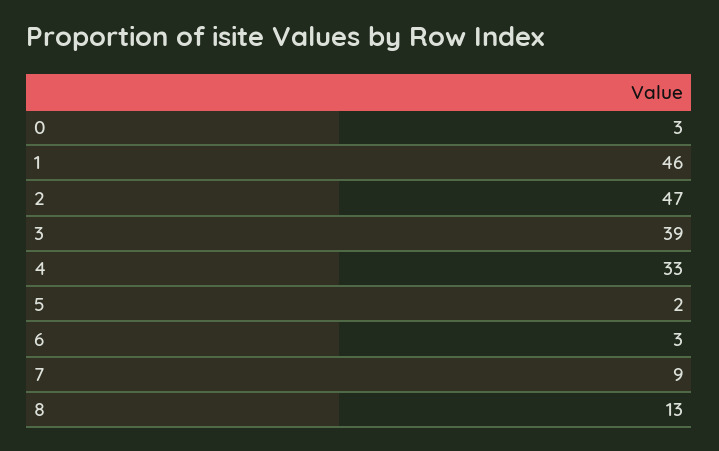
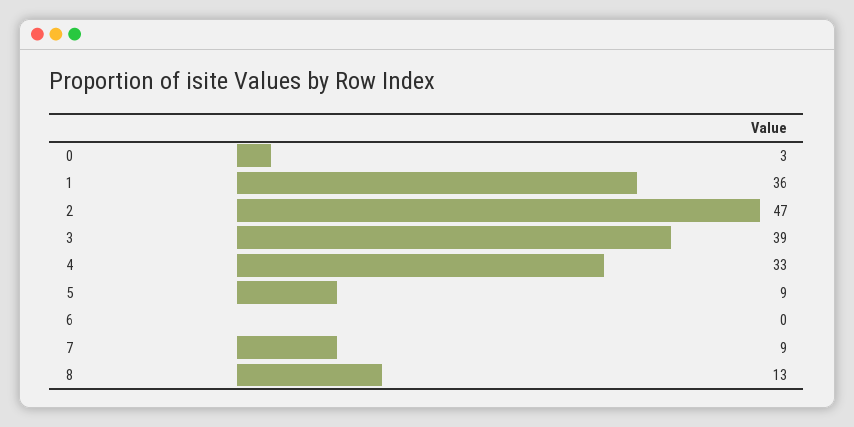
  {
    "0": 3,
-   "1": 46,
+   "1": 36,
    "2": 47,
    "3": 39,
    "4": 33,
-   "5": 2,
+   "5": 9,
-   "6": 3,
+   "6": 0,
    "7": 9,
    "8": 13
  }

